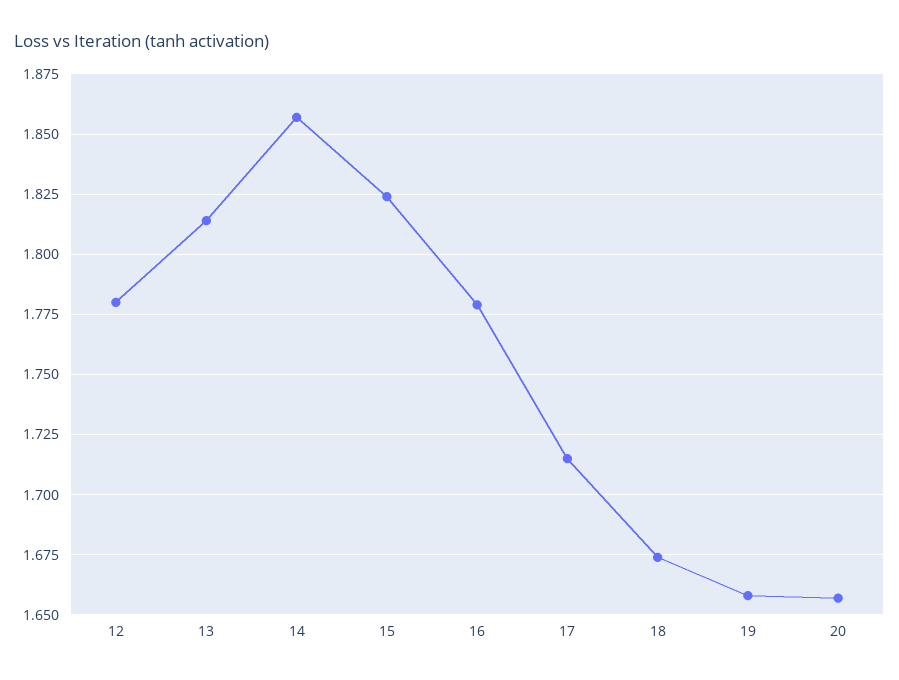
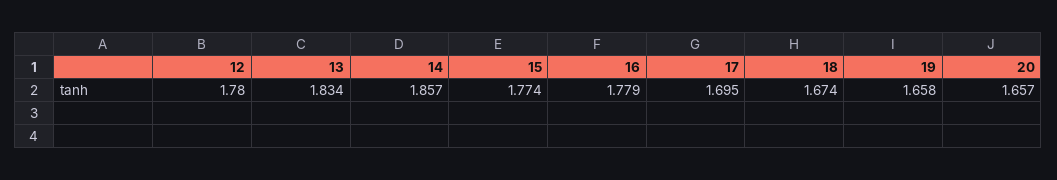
  {
    "12": 1.78,
-   "13": 1.815,
+   "13": 1.834,
    "14": 1.857,
-   "15": 1.825,
+   "15": 1.774,
    "16": 1.779,
-   "17": 1.715,
+   "17": 1.695,
    "18": 1.674,
    "19": 1.658,
    "20": 1.657
  }

